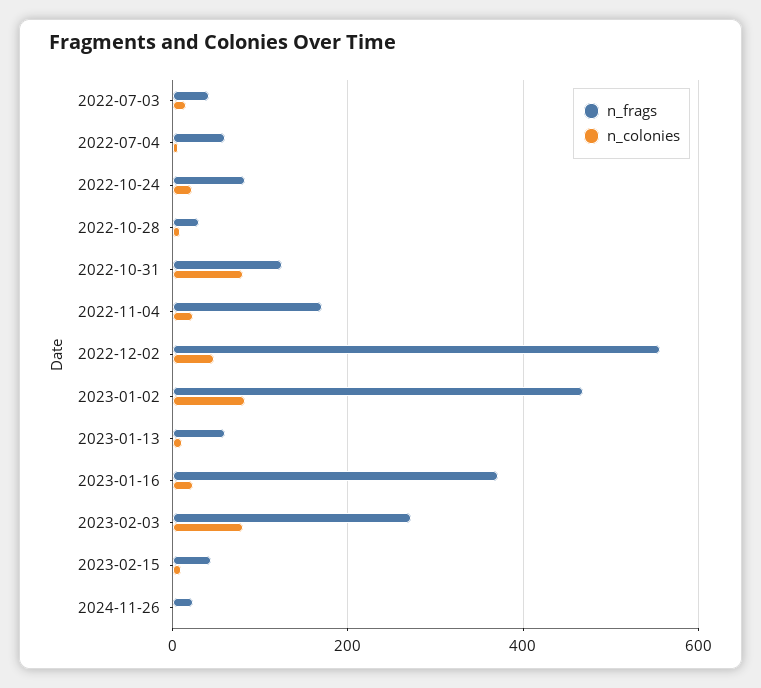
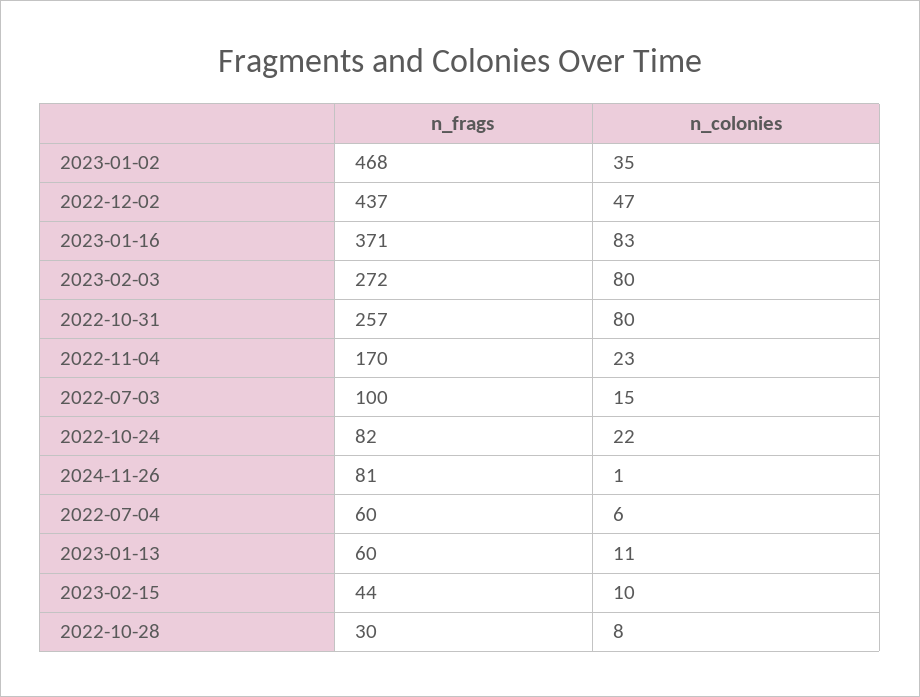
  {
    "n_frags": {
-     "2022-07-03": 40,
+     "2022-07-03": 100,
      "2022-07-04": 60,
      "2022-10-24": 82,
      "2022-10-28": 30,
-     "2022-10-31": 120,
+     "2022-10-31": 257,
      "2022-11-04": 170,
-     "2022-12-02": 560,
+     "2022-12-02": 437,
      "2023-01-02": 468,
      "2023-01-13": 60,
      "2023-01-16": 371,
      "2023-02-03": 272,
      "2023-02-15": 44,
-     "2024-11-26": 20
+     "2024-11-26": 81
    },
    "n_colonies": {
      "2022-07-03": 15,
      "2022-07-04": 6,
      "2022-10-24": 22,
      "2022-10-28": 8,
      "2022-10-31": 80,
      "2022-11-04": 23,
      "2022-12-02": 47,
-     "2023-01-02": 80,
+     "2023-01-02": 35,
      "2023-01-13": 11,
-     "2023-01-16": 20,
+     "2023-01-16": 83,
      "2023-02-03": 80,
      "2023-02-15": 10,
      "2024-11-26": 1
    }
  }

